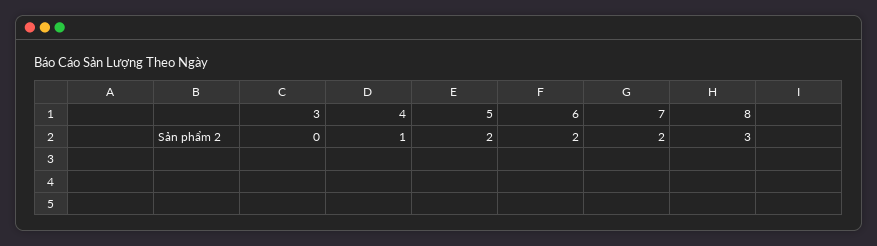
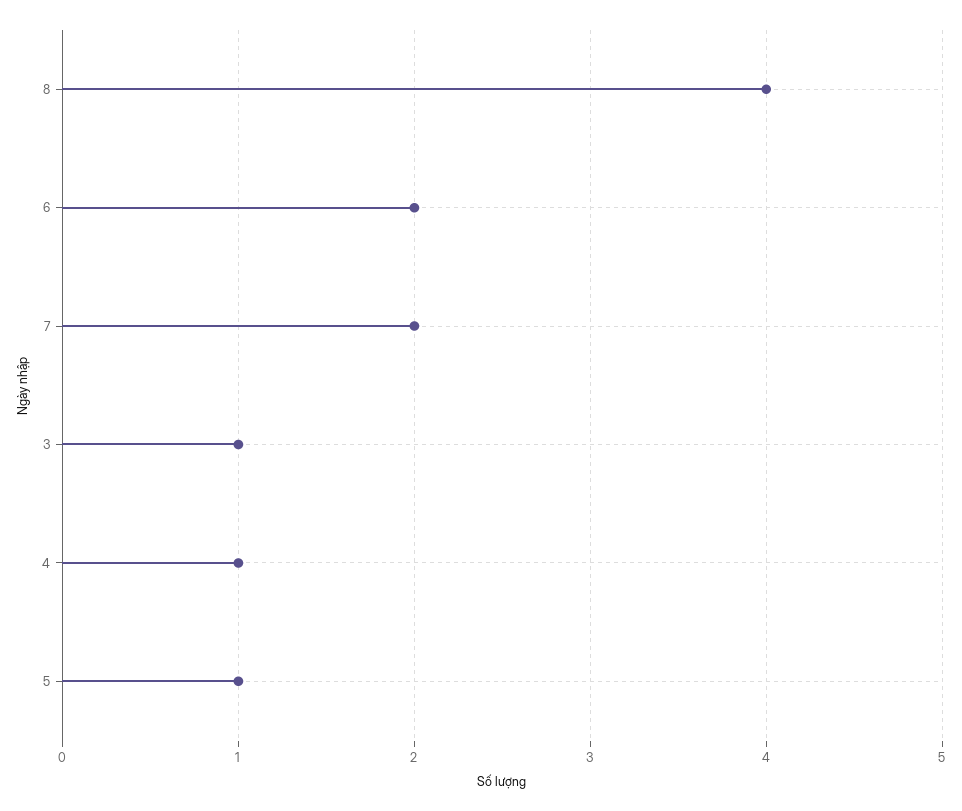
  {
-   "3": 0,
+   "3": 1,
    "4": 1,
-   "5": 2,
+   "5": 1,
    "6": 2,
    "7": 2,
-   "8": 3
+   "8": 4
  }

